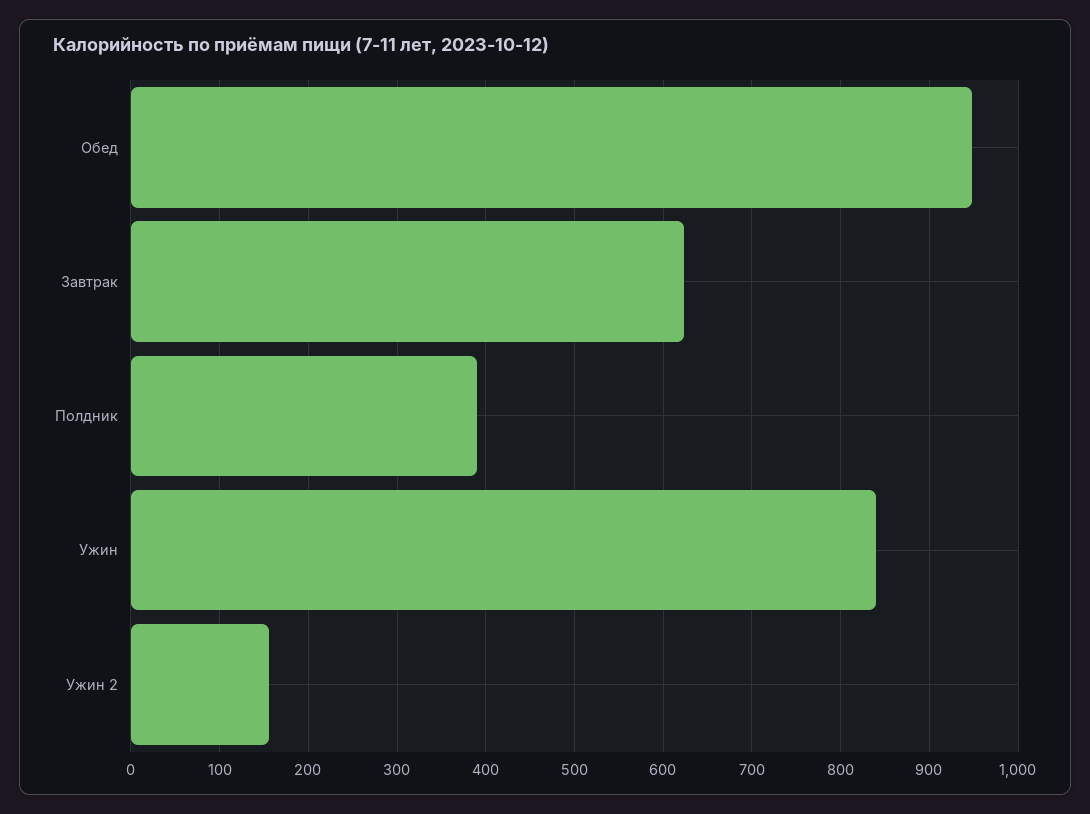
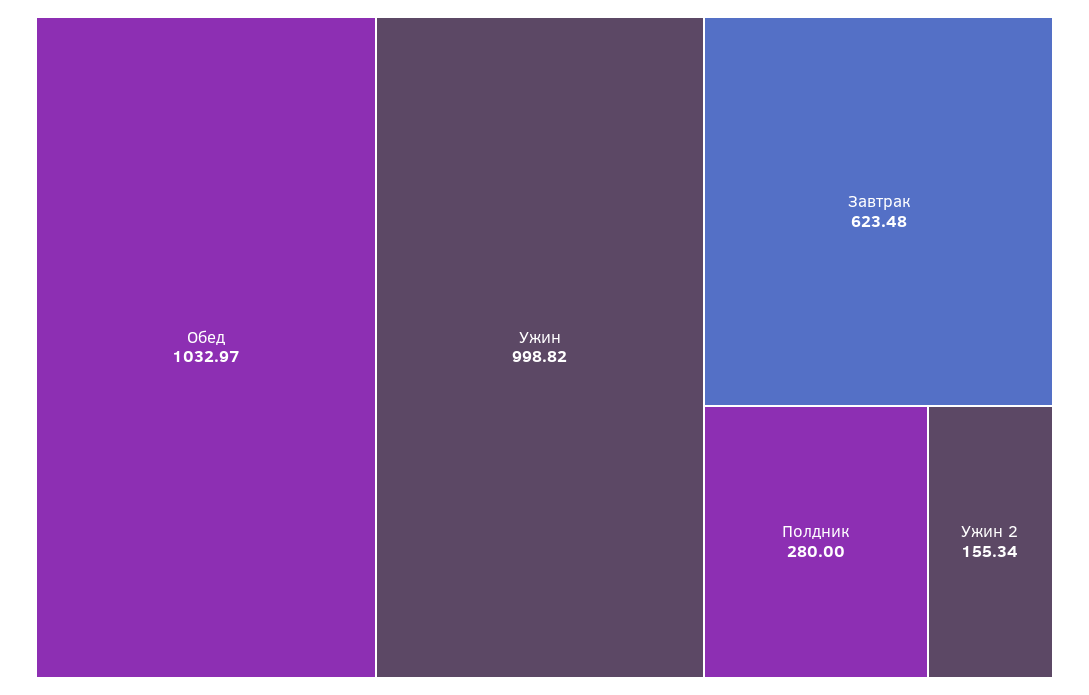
  {
-   "Обед": 950,
+   "Обед": 1032.97,
    "Завтрак": 623.48,
-   "Полдник": 390,
+   "Полдник": 280,
-   "Ужин": 840,
+   "Ужин": 998.82,
    "Ужин 2": 155.34
  }

